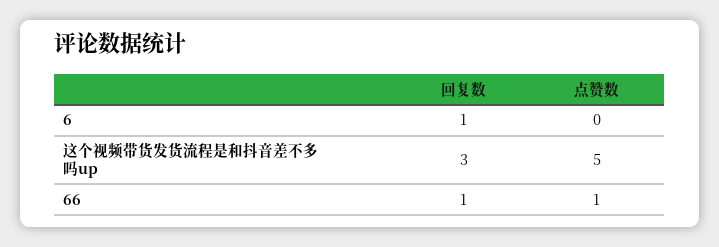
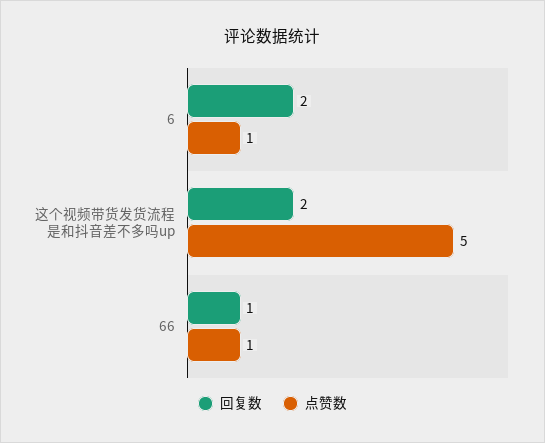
  {
    "回复数": {
-     "6": 1,
+     "6": 2,
-     "这个视频带货发货流程是和抖音差不多吗up": 3,
+     "这个视频带货发货流程是和抖音差不多吗up": 2,
      "66": 1
    },
    "点赞数": {
-     "6": 0,
+     "6": 1,
      "这个视频带货发货流程是和抖音差不多吗up": 5,
      "66": 1
    }
  }

